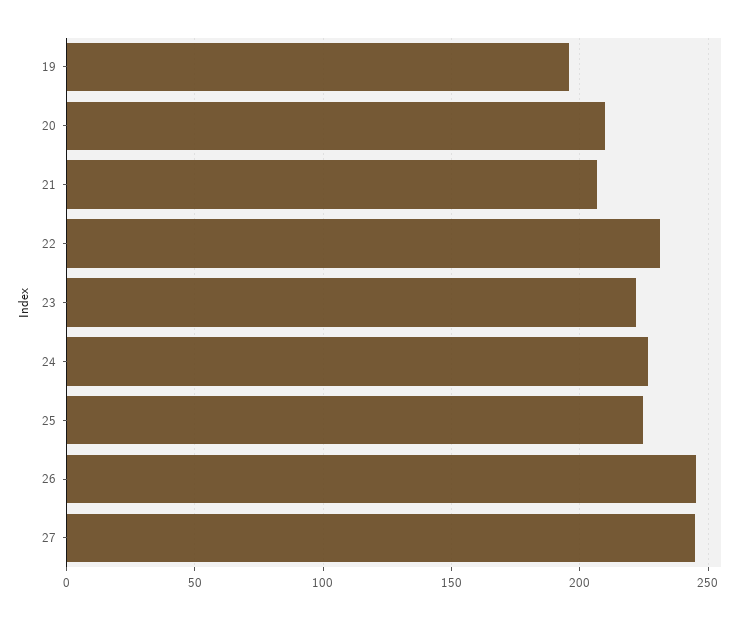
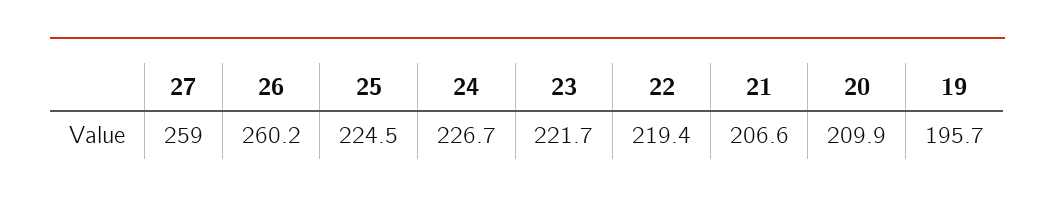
  {
    "19": 195.7,
    "20": 209.9,
    "21": 206.6,
-   "22": 230,
+   "22": 219.4,
    "23": 221.7,
    "24": 226.7,
    "25": 224.5,
-   "26": 245,
+   "26": 260.2,
-   "27": 245
+   "27": 259
  }

